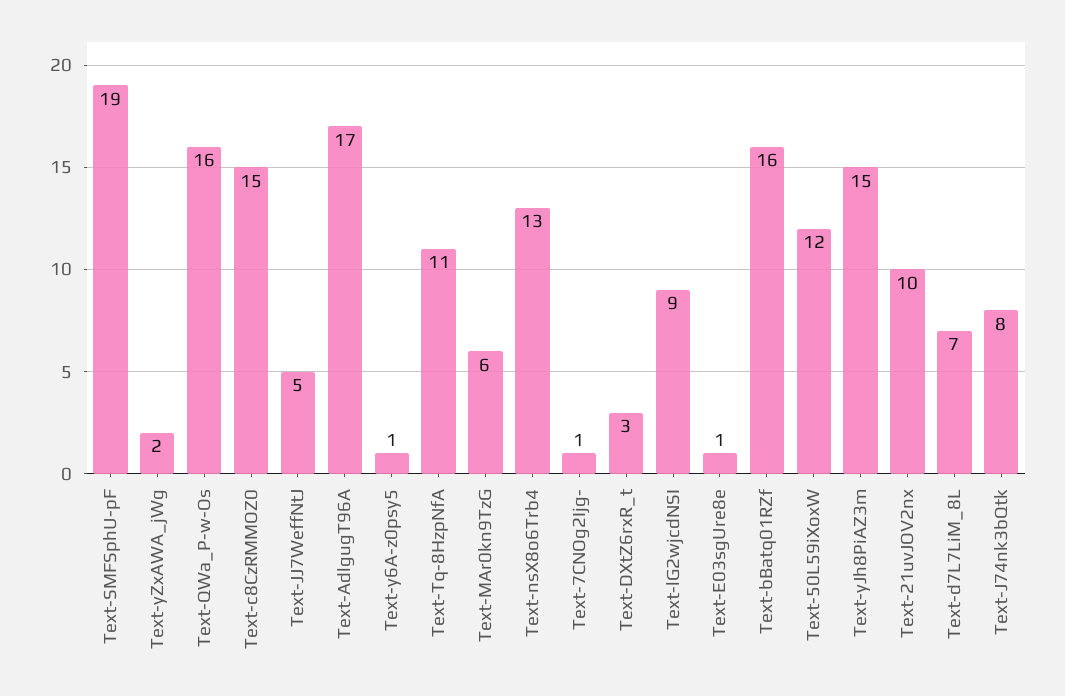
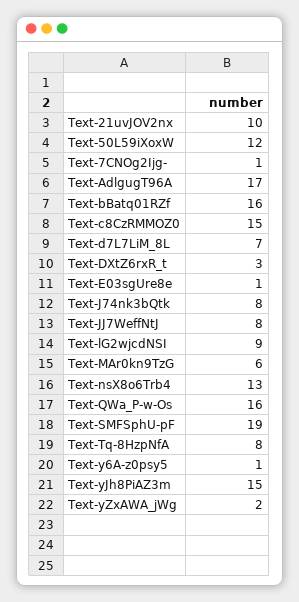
  {
    "Text-SMFSphU-pF": 19,
    "Text-yZxAWA_jWg": 2,
    "Text-QWa_P-w-Os": 16,
    "Text-c8CzRMMOZ0": 15,
-   "Text-JJ7WeffNtJ": 5,
+   "Text-JJ7WeffNtJ": 8,
    "Text-AdlgugT96A": 17,
    "Text-y6A-z0psy5": 1,
-   "Text-Tq-8HzpNfA": 11,
+   "Text-Tq-8HzpNfA": 8,
    "Text-MAr0kn9TzG": 6,
    "Text-nsX8o6Trb4": 13,
    "Text-7CNOg2Ijg-": 1,
    "Text-DXtZ6rxR_t": 3,
    "Text-lG2wjcdNSI": 9,
    "Text-E03sgUre8e": 1,
    "Text-bBatq01RZf": 16,
    "Text-50L59iXoxW": 12,
    "Text-yJh8PiAZ3m": 15,
    "Text-21uvJOV2nx": 10,
    "Text-d7L7LiM_8L": 7,
    "Text-J74nk3bQtk": 8
  }

